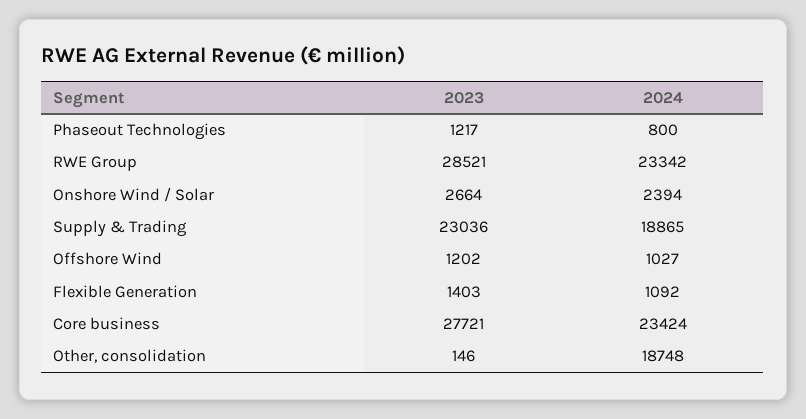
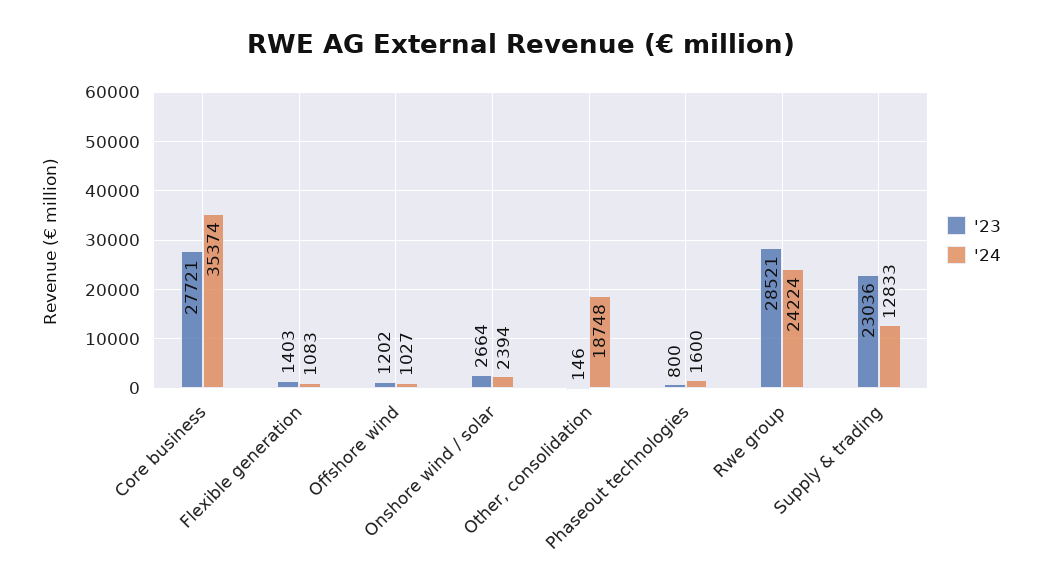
  {
    "2023": {
-     "Phaseout Technologies": 1217,
+     "Phaseout Technologies": 800,
      "RWE Group": 28521,
      "Onshore Wind / Solar": 2664,
      "Supply & Trading": 23036,
      "Offshore Wind": 1202,
      "Flexible Generation": 1403,
      "Core business": 27721,
      "Other, consolidation": 146
    },
    "2024": {
-     "Phaseout Technologies": 800,
+     "Phaseout Technologies": 1600,
-     "RWE Group": 23342,
+     "RWE Group": 24224,
      "Onshore Wind / Solar": 2394,
-     "Supply & Trading": 18865,
+     "Supply & Trading": 12833,
      "Offshore Wind": 1027,
-     "Flexible Generation": 1092,
+     "Flexible Generation": 1083,
-     "Core business": 23424,
+     "Core business": 35374,
      "Other, consolidation": 18748
    }
  }

